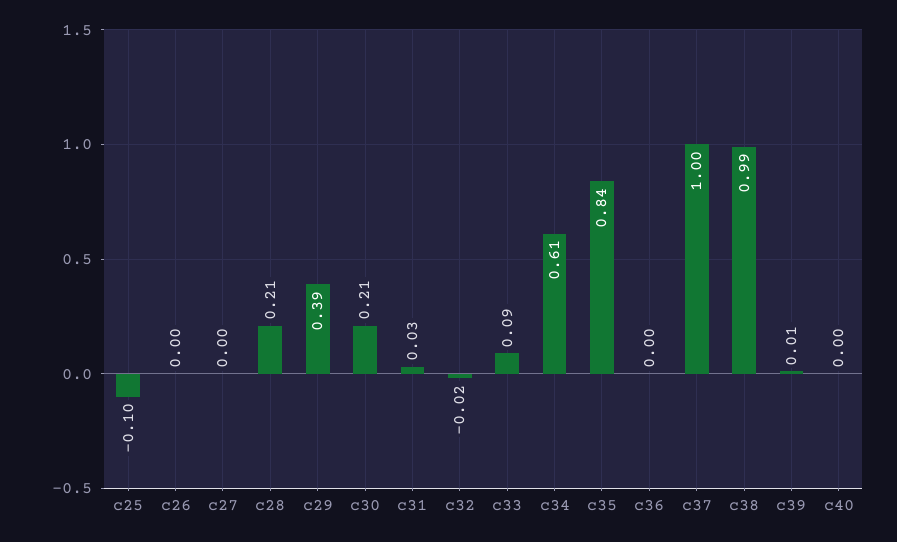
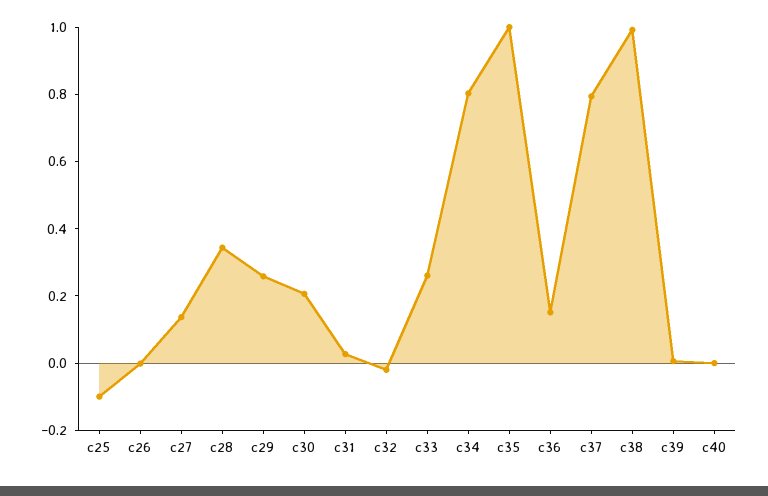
  {
    "c25": -0.1,
    "c26": 0,
-   "c27": 0,
+   "c27": 0.15,
-   "c28": 0.21,
+   "c28": 0.35,
-   "c29": 0.39,
+   "c29": 0.25,
    "c30": 0.21,
    "c31": 0.03,
    "c32": -0.02,
-   "c33": 0.09,
+   "c33": 0.25,
-   "c34": 0.61,
+   "c34": 0.8,
-   "c35": 0.84,
+   "c35": 1,
-   "c36": 0,
+   "c36": 0.15,
-   "c37": 1,
+   "c37": 0.8,
    "c38": 0.99,
    "c39": 0.01,
    "c40": 0
  }

